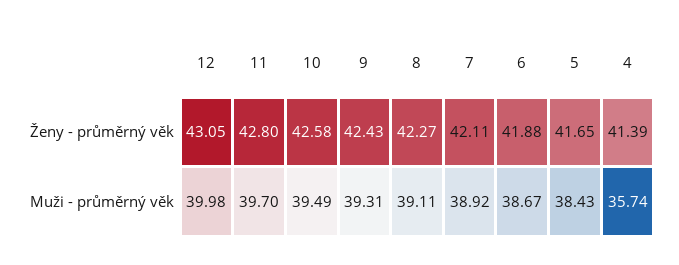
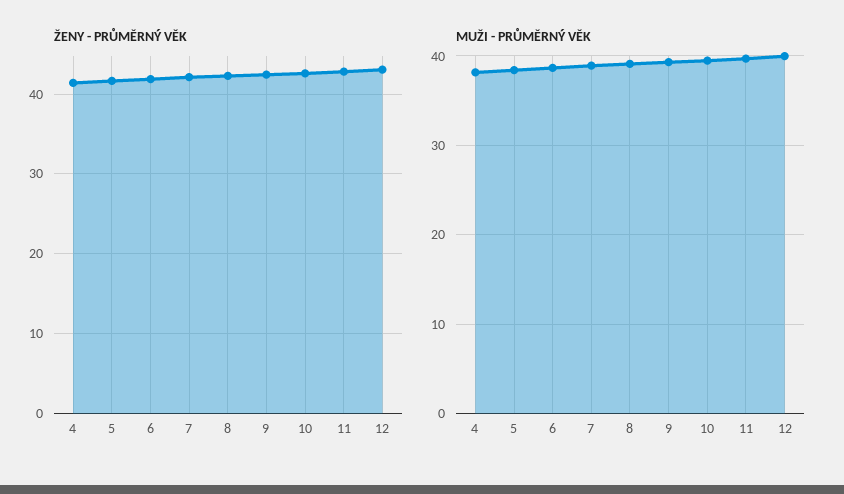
  {
    "Ženy - průměrný věk": {
      "12": 43.05,
      "11": 42.8,
      "10": 42.58,
      "9": 42.43,
      "8": 42.27,
      "7": 42.11,
      "6": 41.88,
      "5": 41.65,
      "4": 41.39
    },
    "Muži - průměrný věk": {
      "12": 39.98,
      "11": 39.7,
      "10": 39.49,
      "9": 39.31,
      "8": 39.11,
      "7": 38.92,
      "6": 38.67,
      "5": 38.43,
-     "4": 35.74
+     "4": 38
    }
  }

